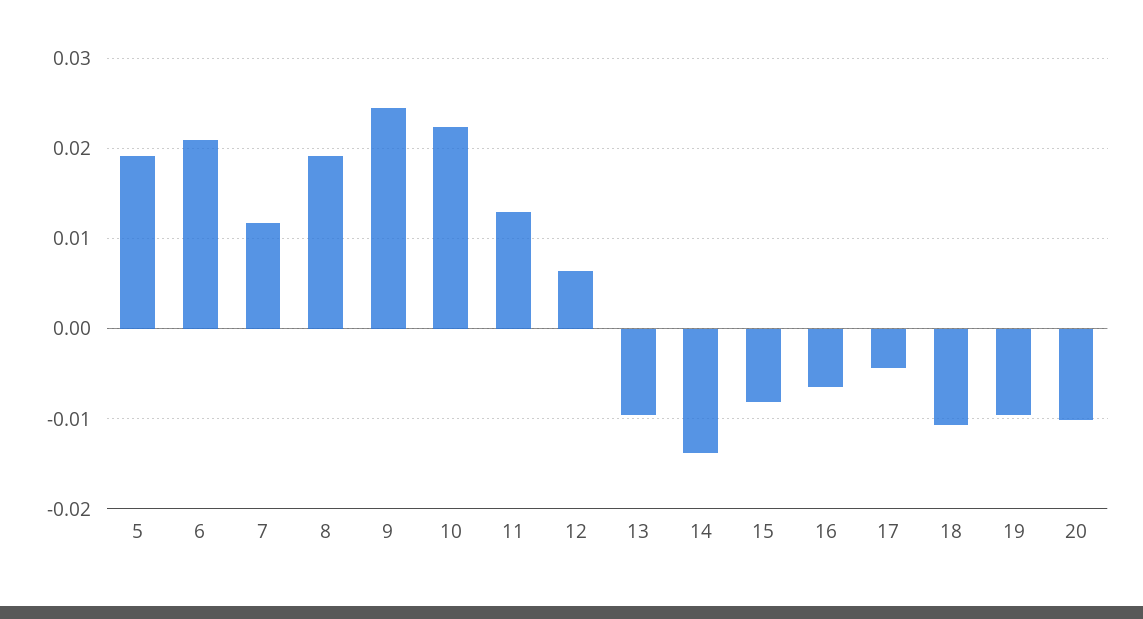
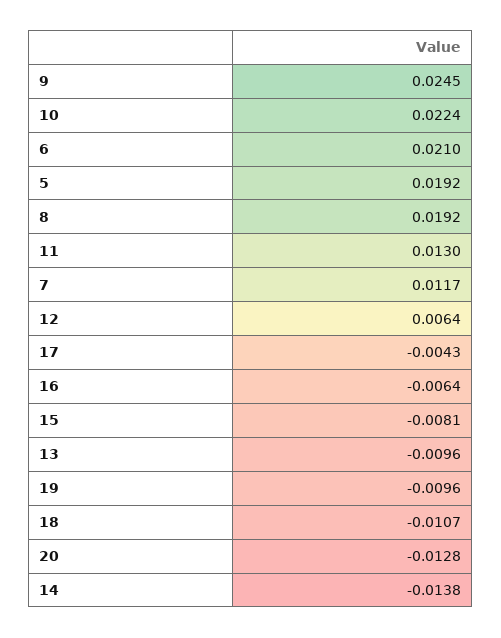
  {
    "5": 0.0192,
    "6": 0.021,
    "7": 0.0117,
    "8": 0.0192,
    "9": 0.0245,
    "10": 0.0224,
    "11": 0.013,
    "12": 0.0064,
    "13": -0.0096,
    "14": -0.0138,
    "15": -0.0081,
    "16": -0.0064,
    "17": -0.0043,
    "18": -0.0107,
    "19": -0.0096,
-   "20": -0.01
+   "20": -0.0128
  }

